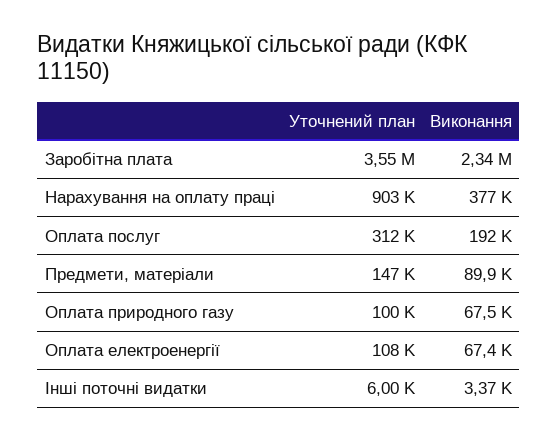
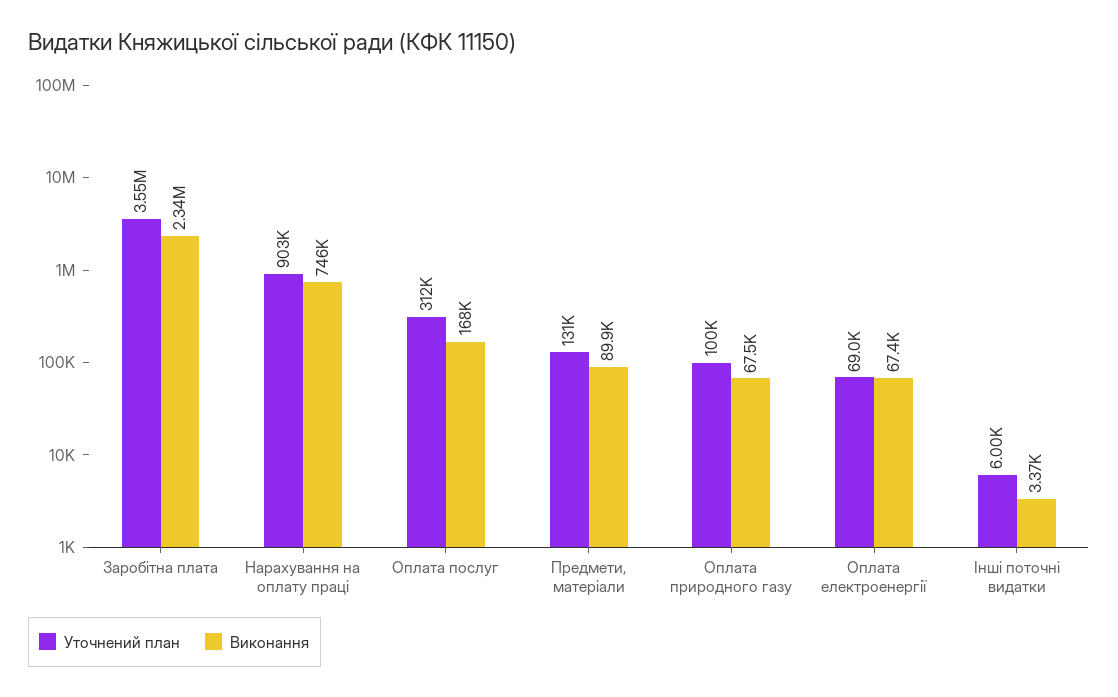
  {
    "Уточнений план": {
      "Заробітна плата": 3550000,
      "Нарахування на оплату праці": 903000,
      "Оплата послуг": 312000,
-     "Предмети, матеріали": 147000,
+     "Предмети, матеріали": 131000,
      "Оплата природного газу": 100000,
-     "Оплата електроенергії": 108000,
+     "Оплата електроенергії": 69000,
      "Інші поточні видатки": 6000
    },
    "Виконання": {
      "Заробітна плата": 2340000,
-     "Нарахування на оплату праці": 377000,
+     "Нарахування на оплату праці": 746000,
-     "Оплата послуг": 192000,
+     "Оплата послуг": 168000,
      "Предмети, матеріали": 89900,
      "Оплата природного газу": 67500,
      "Оплата електроенергії": 67400,
      "Інші поточні видатки": 3370
    }
  }

